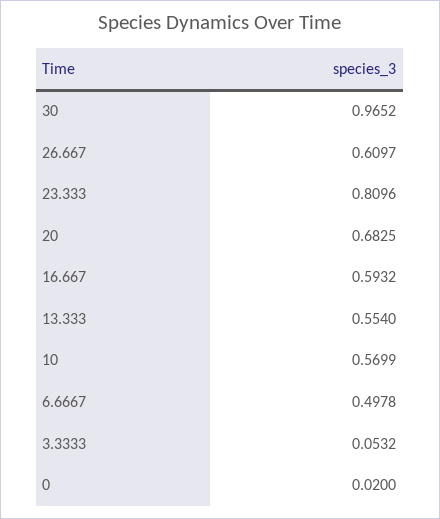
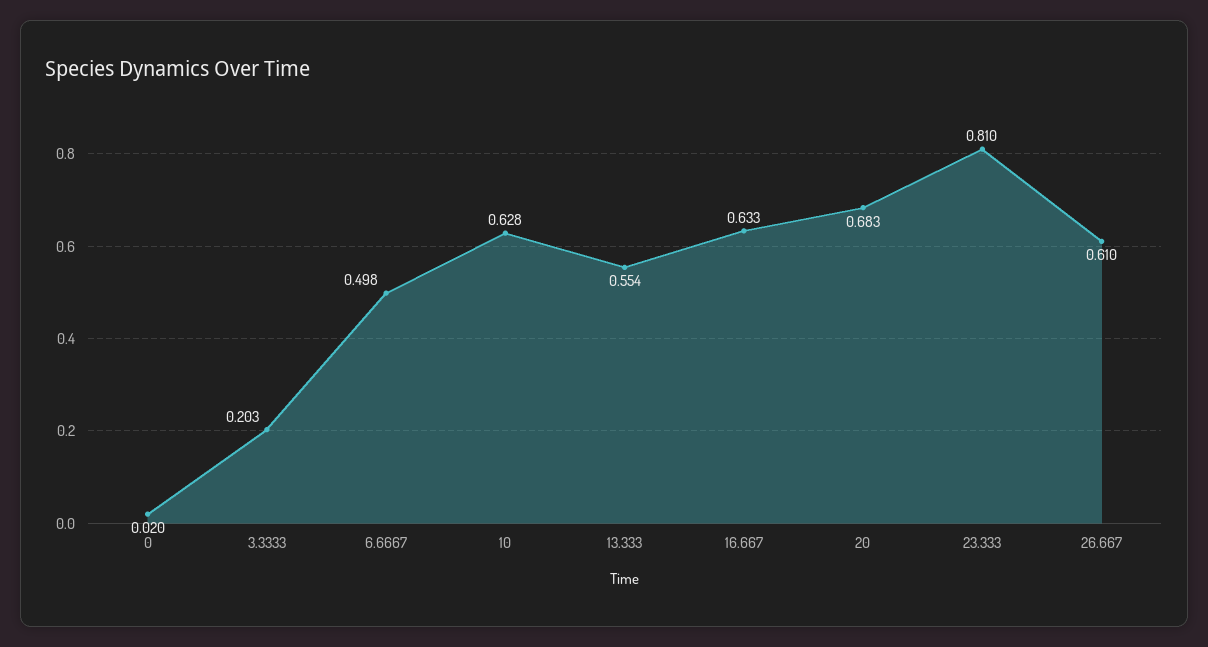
  {
-   "30": 0.9652,
    "26.667": 0.6097,
    "23.333": 0.8096,
    "20": 0.6825,
-   "16.667": 0.5932,
+   "16.667": 0.633,
    "13.333": 0.554,
-   "10": 0.5699,
+   "10": 0.628,
    "6.6667": 0.4978,
-   "3.3333": 0.0532,
+   "3.3333": 0.203,
    "0": 0.02
  }

